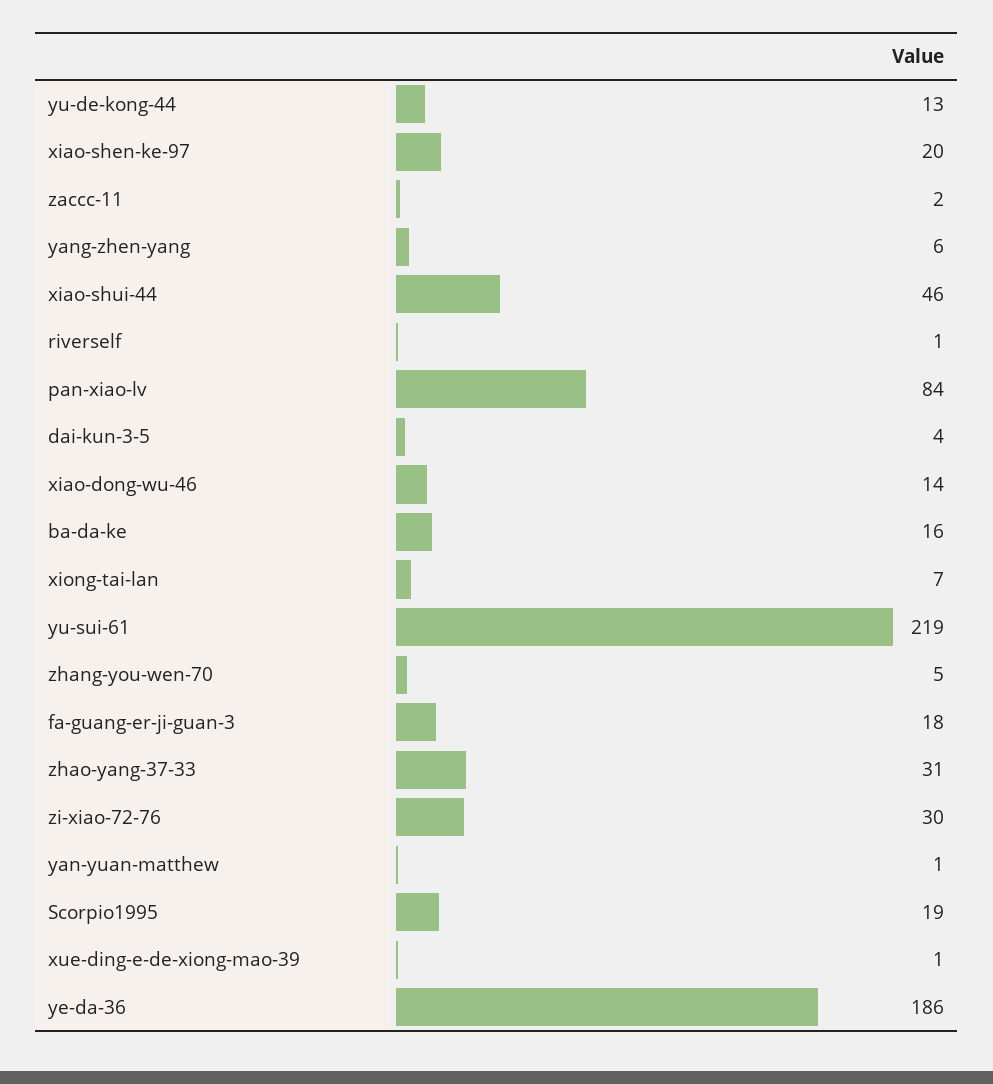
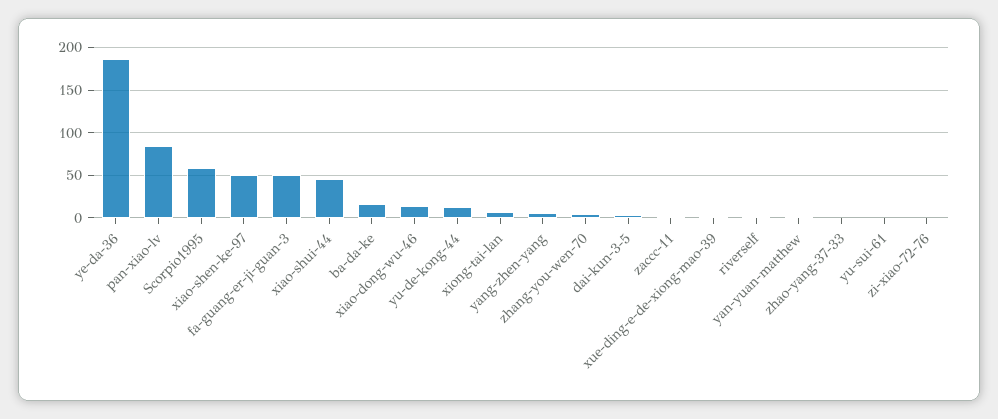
  {
    "yu-de-kong-44": 13,
-   "xiao-shen-ke-97": 20,
+   "xiao-shen-ke-97": 50,
    "zaccc-11": 2,
    "yang-zhen-yang": 6,
    "xiao-shui-44": 46,
    "riverself": 1,
    "pan-xiao-lv": 84,
    "dai-kun-3-5": 4,
    "xiao-dong-wu-46": 14,
    "ba-da-ke": 16,
    "xiong-tai-lan": 7,
-   "yu-sui-61": 219,
+   "yu-sui-61": 0,
    "zhang-you-wen-70": 5,
-   "fa-guang-er-ji-guan-3": 18,
+   "fa-guang-er-ji-guan-3": 50,
-   "zhao-yang-37-33": 31,
+   "zhao-yang-37-33": 0,
-   "zi-xiao-72-76": 30,
+   "zi-xiao-72-76": 0,
    "yan-yuan-matthew": 1,
-   "Scorpio1995": 19,
+   "Scorpio1995": 60,
    "xue-ding-e-de-xiong-mao-39": 1,
    "ye-da-36": 186
  }

